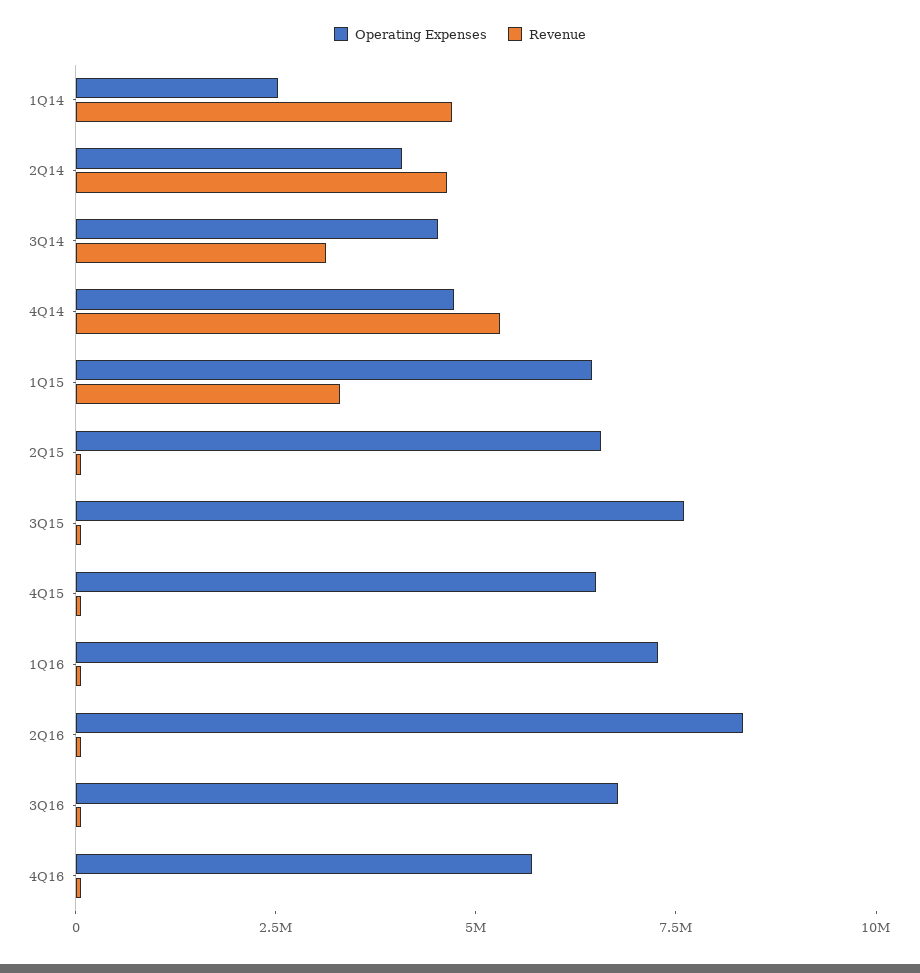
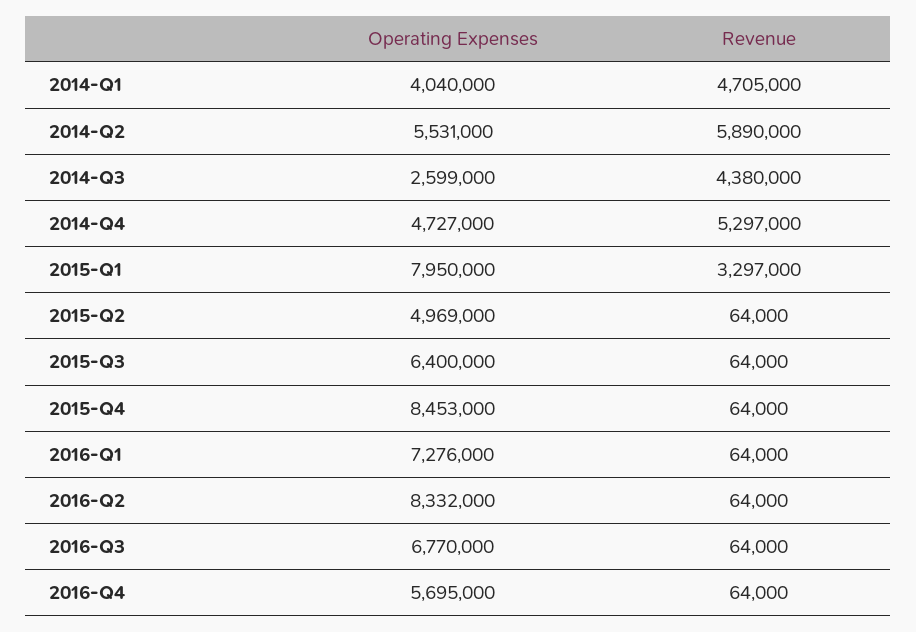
  {
    "Operating Expenses": {
-     "1Q14": 2500000,
+     "1Q14": 4040000,
-     "2Q14": 4000000,
+     "2Q14": 5531000,
-     "3Q14": 4500000,
+     "3Q14": 2599000,
      "4Q14": 4727000,
-     "1Q15": 6500000,
+     "1Q15": 7950000,
-     "2Q15": 6500000,
+     "2Q15": 4969000,
-     "3Q15": 7500000,
+     "3Q15": 6400000,
-     "4Q15": 6500000,
+     "4Q15": 8453000,
      "1Q16": 7276000,
      "2Q16": 8332000,
      "3Q16": 6770000,
      "4Q16": 5695000
    },
    "Revenue": {
      "1Q14": 4705000,
-     "2Q14": 4500000,
+     "2Q14": 5890000,
-     "3Q14": 3000000,
+     "3Q14": 4380000,
      "4Q14": 5297000,
      "1Q15": 3297000,
      "2Q15": 64000,
      "3Q15": 64000,
      "4Q15": 64000,
      "1Q16": 64000,
      "2Q16": 64000,
      "3Q16": 64000,
      "4Q16": 64000
    }
  }

